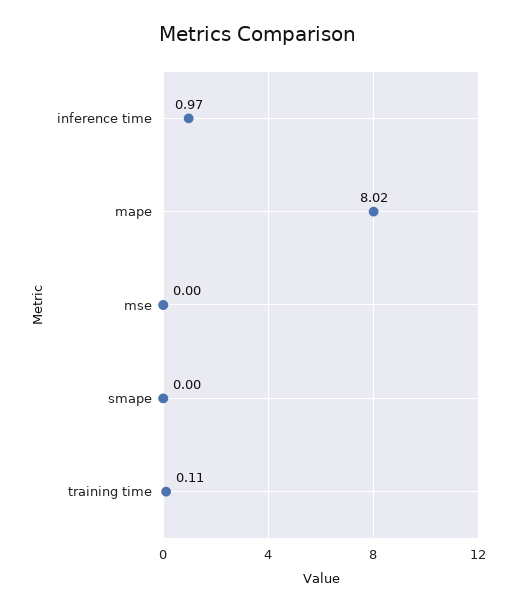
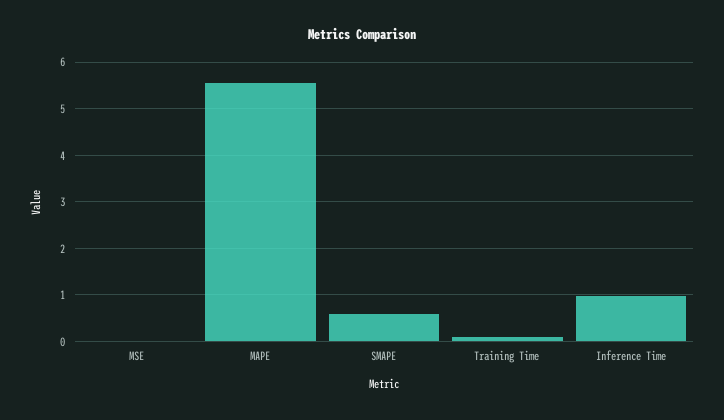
  {
    "inference time": 0.97,
-   "mape": 8.02,
+   "mape": 5.6,
    "mse": 0,
-   "smape": 0,
+   "smape": 0.6,
    "training time": 0.11
  }

